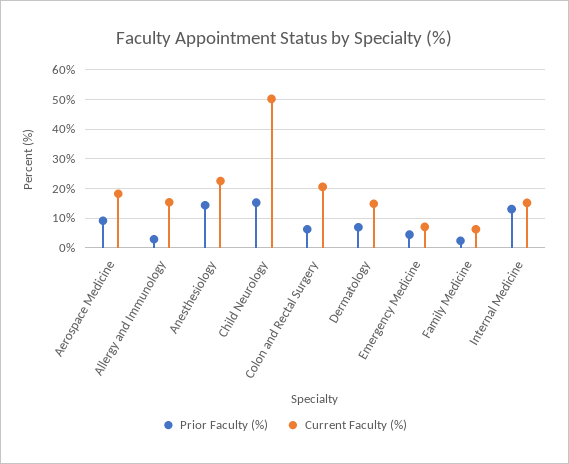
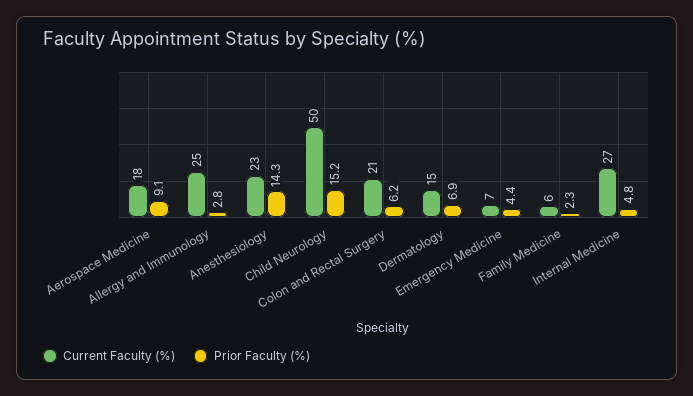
  {
    "Prior Faculty (%)": {
      "Aerospace Medicine": 9.1,
      "Allergy and Immunology": 2.8,
      "Anesthesiology": 14.3,
      "Child Neurology": 15.2,
      "Colon and Rectal Surgery": 6.2,
      "Dermatology": 6.9,
      "Emergency Medicine": 4.4,
      "Family Medicine": 2.3,
-     "Internal Medicine": 12.5
+     "Internal Medicine": 4.8
    },
    "Current Faculty (%)": {
      "Aerospace Medicine": 18,
-     "Allergy and Immunology": 15,
+     "Allergy and Immunology": 25,
      "Anesthesiology": 23,
      "Child Neurology": 50,
      "Colon and Rectal Surgery": 21,
      "Dermatology": 15,
      "Emergency Medicine": 7,
      "Family Medicine": 6,
-     "Internal Medicine": 15
+     "Internal Medicine": 27
    }
  }

